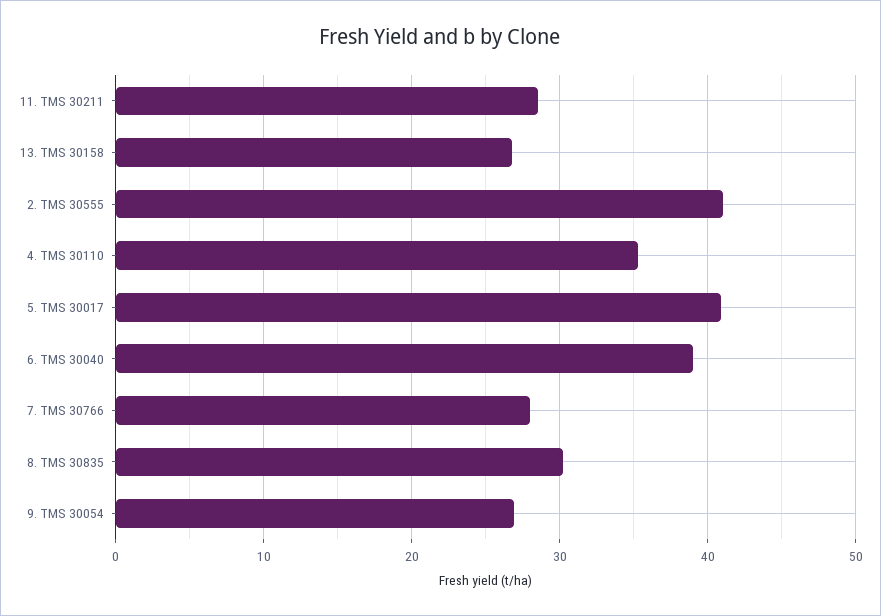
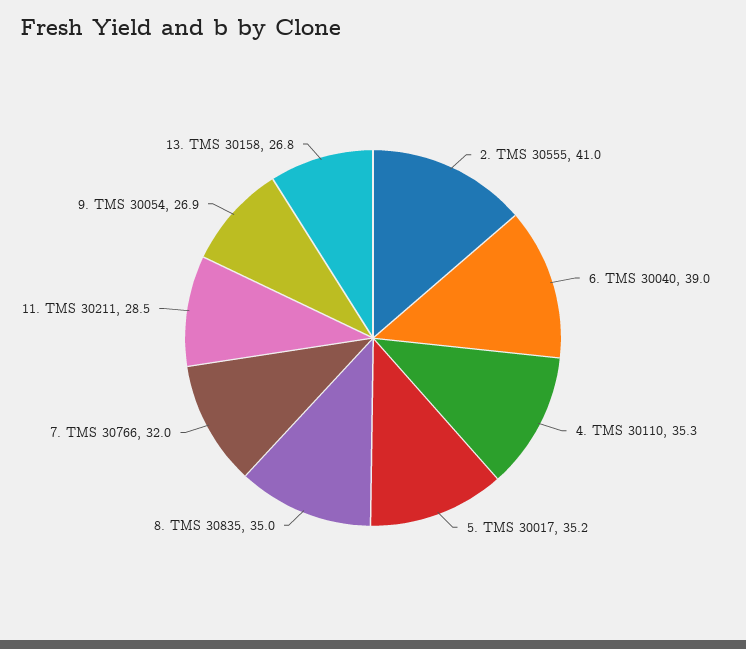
  {
    "11. TMS 30211": 28.5,
    "13. TMS 30158": 26.8,
    "2. TMS 30555": 41,
    "4. TMS 30110": 35.3,
-   "5. TMS 30017": 41,
+   "5. TMS 30017": 35.2,
    "6. TMS 30040": 39,
-   "7. TMS 30766": 28,
+   "7. TMS 30766": 32,
-   "8. TMS 30835": 30,
+   "8. TMS 30835": 35,
    "9. TMS 30054": 26.9
  }

